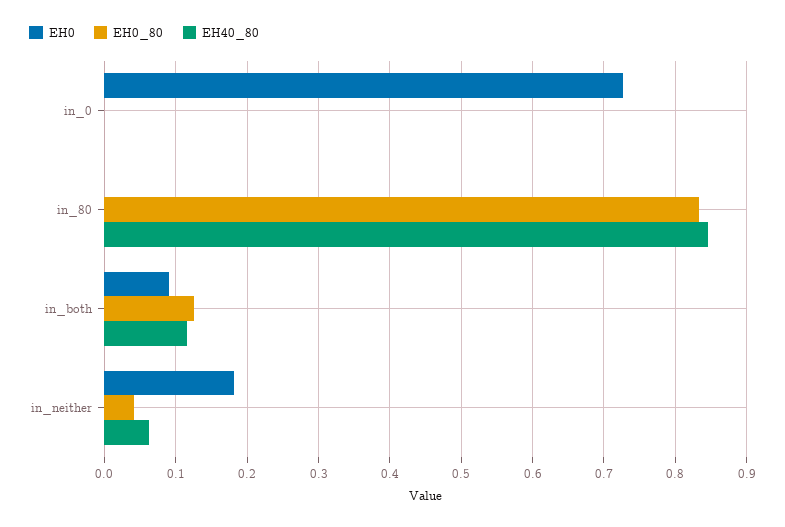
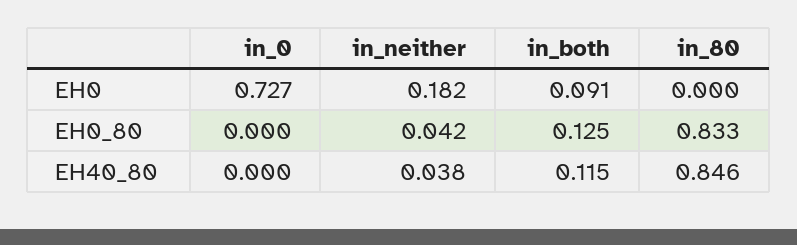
  {
    "EH0": {
      "in_0": 0.727,
      "in_80": 0,
      "in_both": 0.091,
      "in_neither": 0.182
    },
    "EH0_80": {
      "in_0": 0,
      "in_80": 0.833,
      "in_both": 0.125,
      "in_neither": 0.042
    },
    "EH40_80": {
      "in_0": 0,
      "in_80": 0.846,
      "in_both": 0.115,
-     "in_neither": 0.06
+     "in_neither": 0.038
    }
  }

